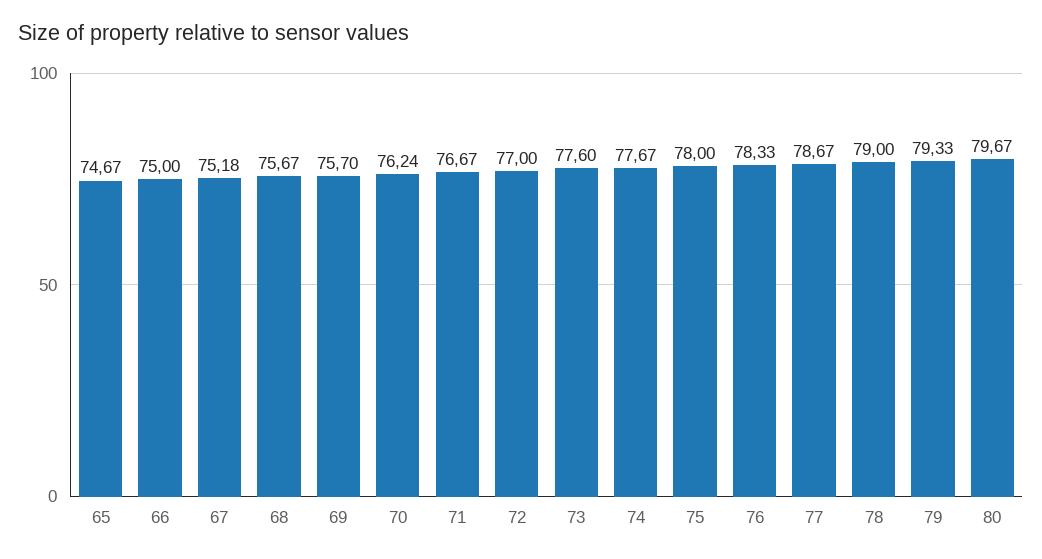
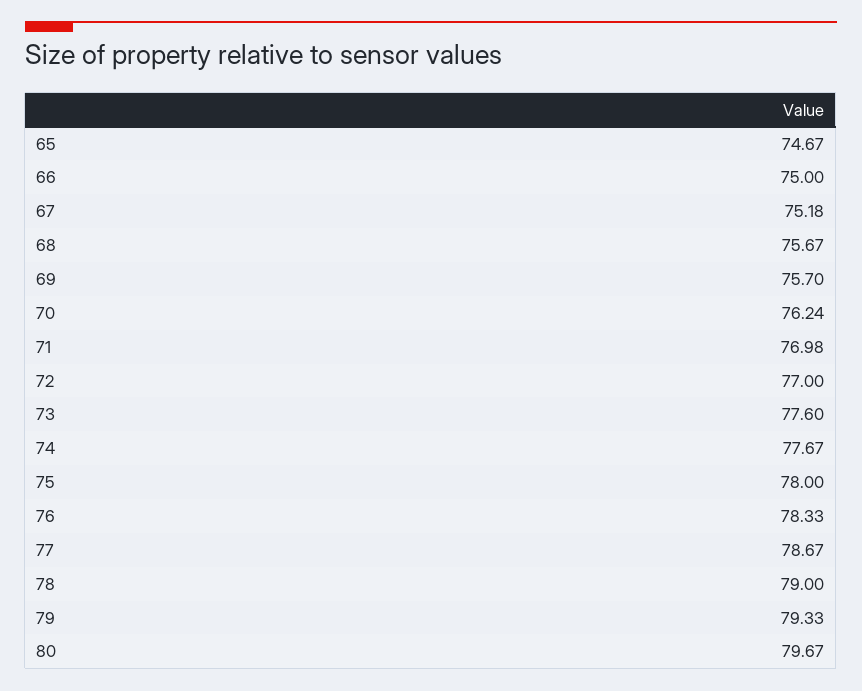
  {
    "65": 74.67,
    "66": 75,
    "67": 75.18,
    "68": 75.67,
    "69": 75.7,
    "70": 76.24,
-   "71": 76.67,
+   "71": 76.98,
    "72": 77,
    "73": 77.6,
    "74": 77.67,
    "75": 78,
    "76": 78.33,
    "77": 78.67,
    "78": 79,
    "79": 79.33,
    "80": 79.67
  }

